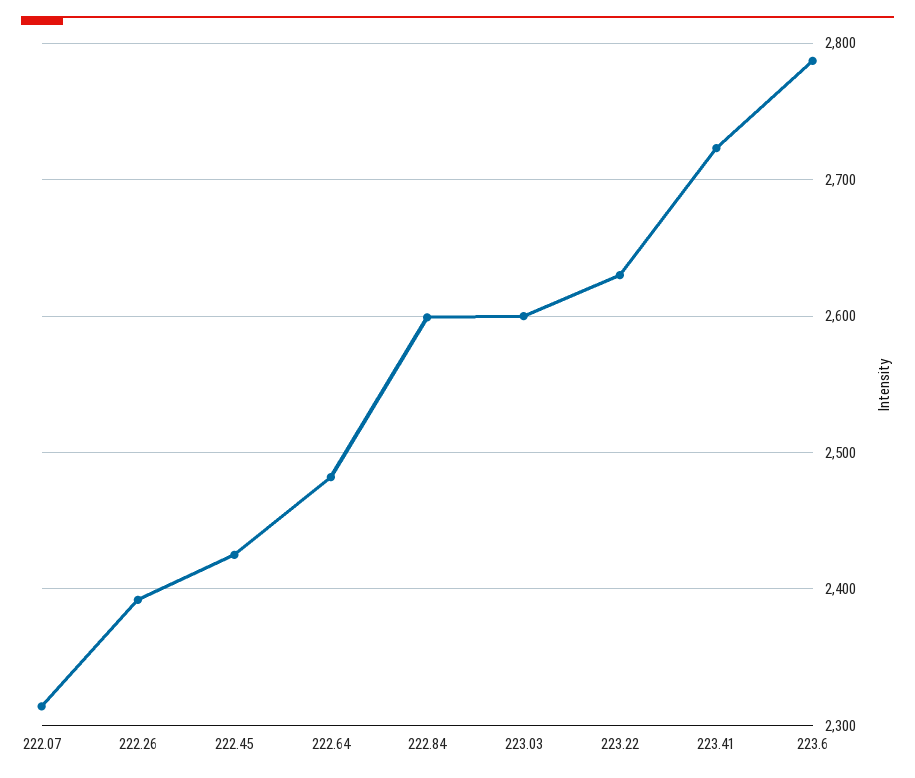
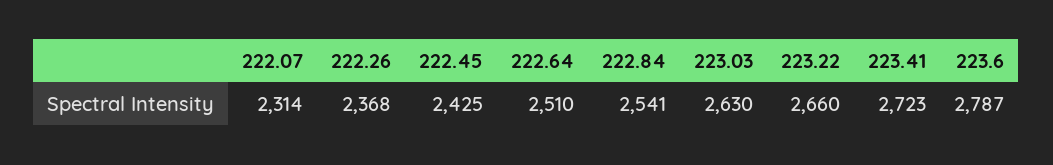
  {
    "222.07": 2314,
-   "222.26": 2390,
+   "222.26": 2368,
    "222.45": 2425,
-   "222.64": 2480,
+   "222.64": 2510,
-   "222.84": 2600,
+   "222.84": 2541,
-   "223.03": 2600,
+   "223.03": 2630,
-   "223.22": 2630,
+   "223.22": 2660,
    "223.41": 2723,
    "223.6": 2787
  }

